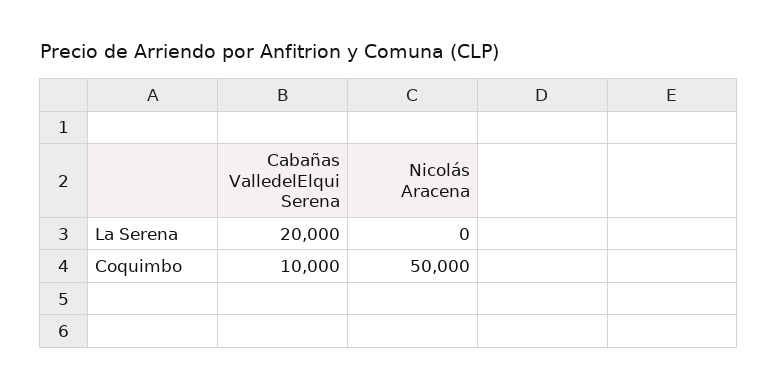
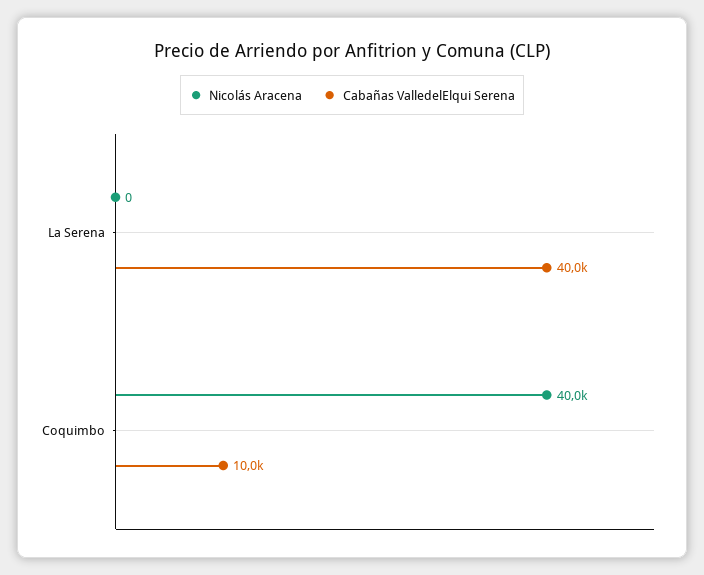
  {
    "Cabañas ValledelElqui Serena": {
-     "La Serena": 20000,
+     "La Serena": 40000,
      "Coquimbo": 10000
    },
    "Nicolás Aracena": {
      "La Serena": 0,
-     "Coquimbo": 50000
+     "Coquimbo": 40000
    }
  }

